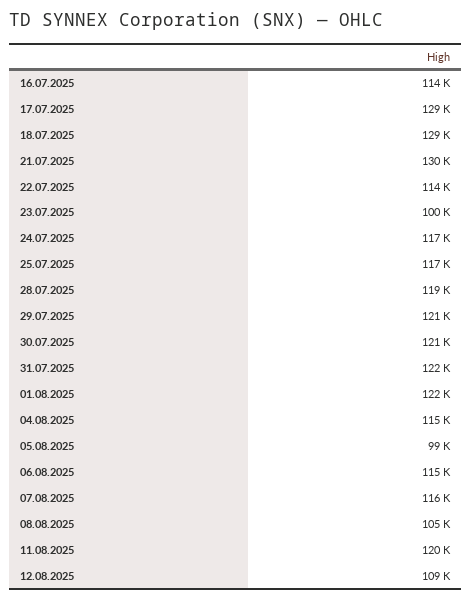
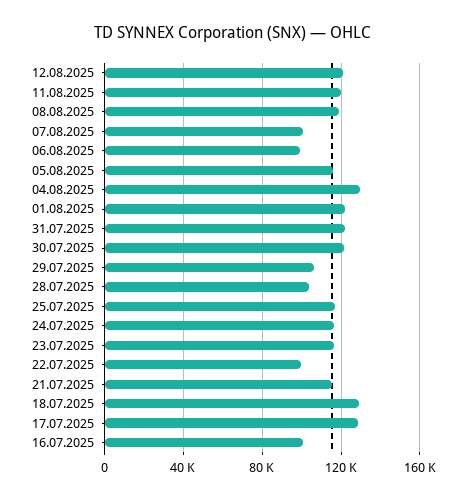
  {
-   "16.07.2025": 114000,
+   "16.07.2025": 100000,
    "17.07.2025": 129000,
    "18.07.2025": 129000,
-   "21.07.2025": 130000,
+   "21.07.2025": 115000,
-   "22.07.2025": 114000,
+   "22.07.2025": 100000,
-   "23.07.2025": 100000,
+   "23.07.2025": 115000,
    "24.07.2025": 117000,
    "25.07.2025": 117000,
-   "28.07.2025": 119000,
+   "28.07.2025": 105000,
-   "29.07.2025": 121000,
+   "29.07.2025": 105000,
    "30.07.2025": 121000,
    "31.07.2025": 122000,
    "01.08.2025": 122000,
-   "04.08.2025": 115000,
+   "04.08.2025": 130000,
-   "05.08.2025": 99000,
+   "05.08.2025": 115000,
-   "06.08.2025": 115000,
+   "06.08.2025": 100000,
-   "07.08.2025": 116000,
+   "07.08.2025": 100000,
-   "08.08.2025": 105000,
+   "08.08.2025": 120000,
    "11.08.2025": 120000,
-   "12.08.2025": 109000
+   "12.08.2025": 120000
  }

